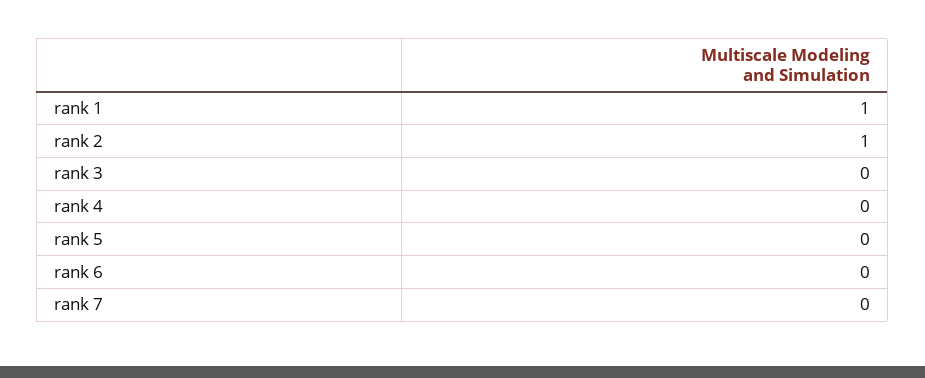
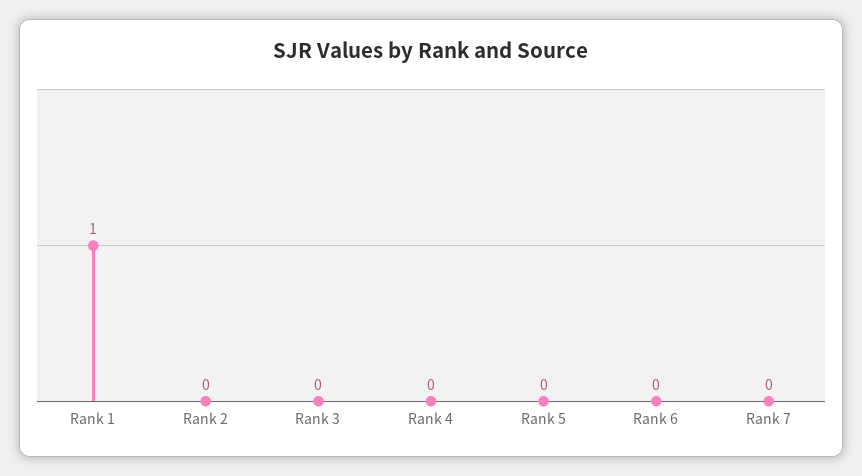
  {
    "rank 1": 1,
-   "rank 2": 1,
+   "rank 2": 0,
    "rank 3": 0,
    "rank 4": 0,
    "rank 5": 0,
    "rank 6": 0,
    "rank 7": 0
  }

